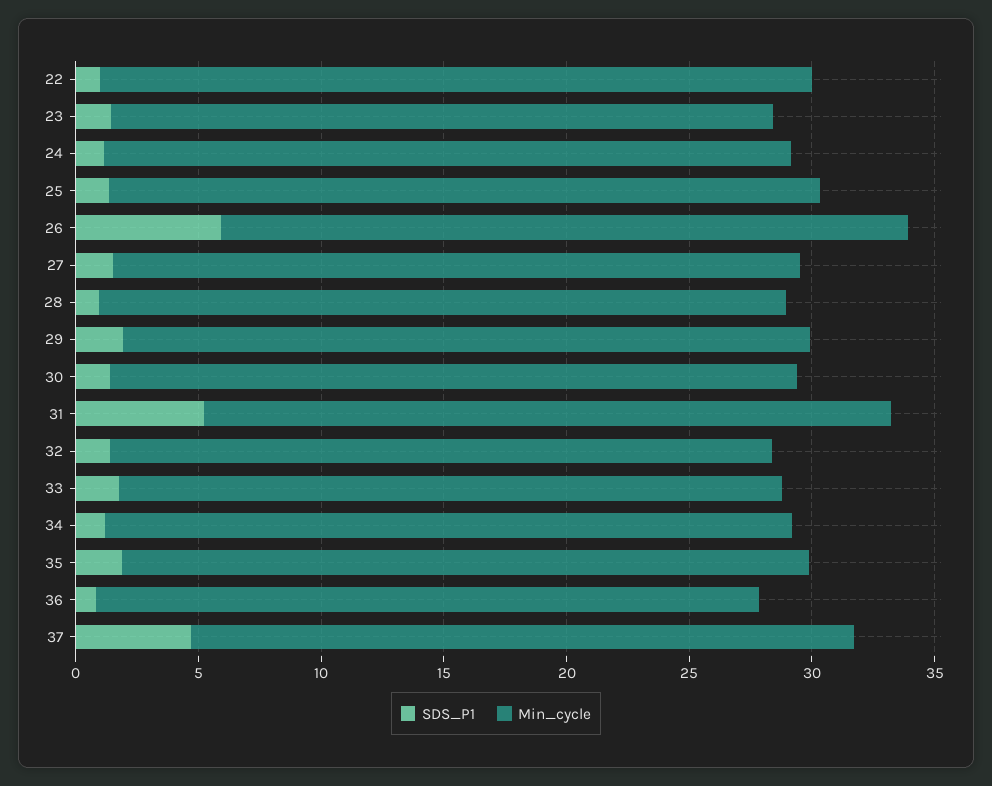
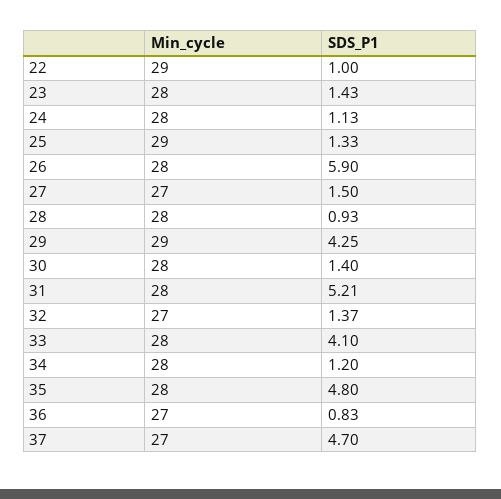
  {
    "SDS_P1": {
      "22": 1,
      "23": 1.43,
      "24": 1.13,
      "25": 1.33,
      "26": 5.9,
      "27": 1.5,
      "28": 0.93,
-     "29": 2,
+     "29": 4.25,
      "30": 1.4,
      "31": 5.21,
      "32": 1.37,
-     "33": 2,
+     "33": 4.1,
      "34": 1.2,
-     "35": 2,
+     "35": 4.8,
      "36": 0.83,
      "37": 4.7
    },
    "Min_cycle": {
      "22": 29,
-     "23": 27,
+     "23": 28,
      "24": 28,
      "25": 29,
      "26": 28,
-     "27": 28,
+     "27": 27,
      "28": 28,
-     "29": 28,
+     "29": 29,
      "30": 28,
      "31": 28,
      "32": 27,
-     "33": 27,
+     "33": 28,
      "34": 28,
      "35": 28,
      "36": 27,
      "37": 27
    }
  }

